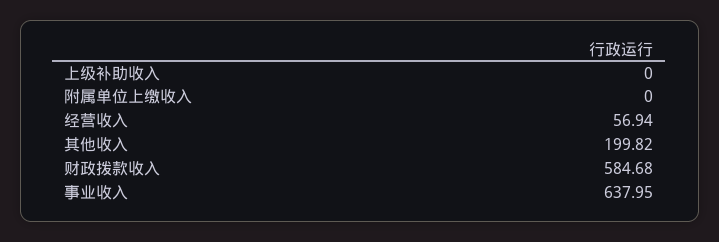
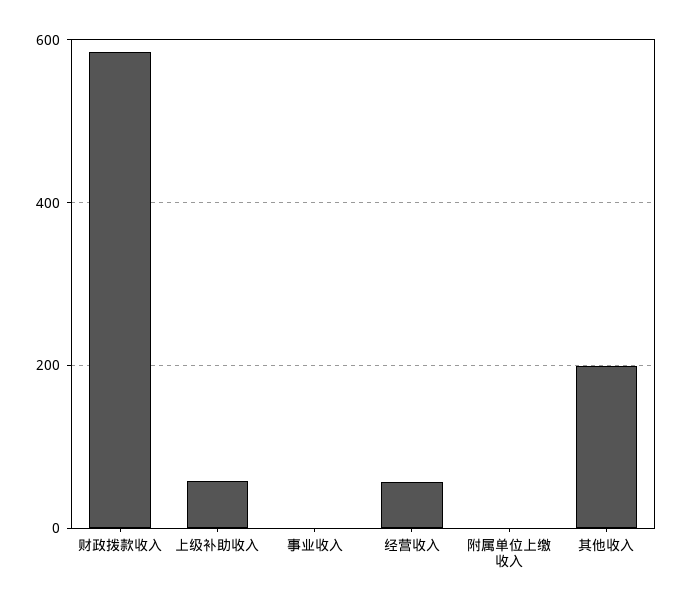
  {
-   "上级补助收入": 0,
+   "上级补助收入": 60,
    "附属单位上缴收入": 0,
    "经营收入": 56.94,
    "其他收入": 199.82,
    "财政拨款收入": 584.68,
-   "事业收入": 637.95
+   "事业收入": 0
  }

